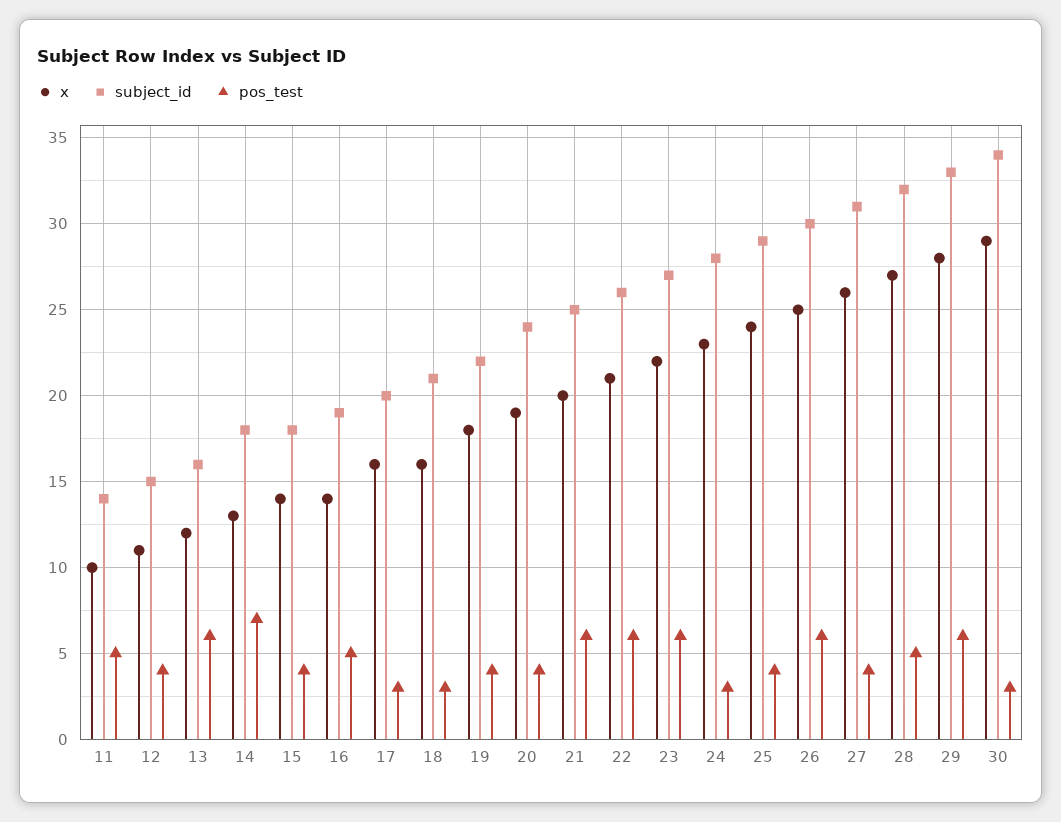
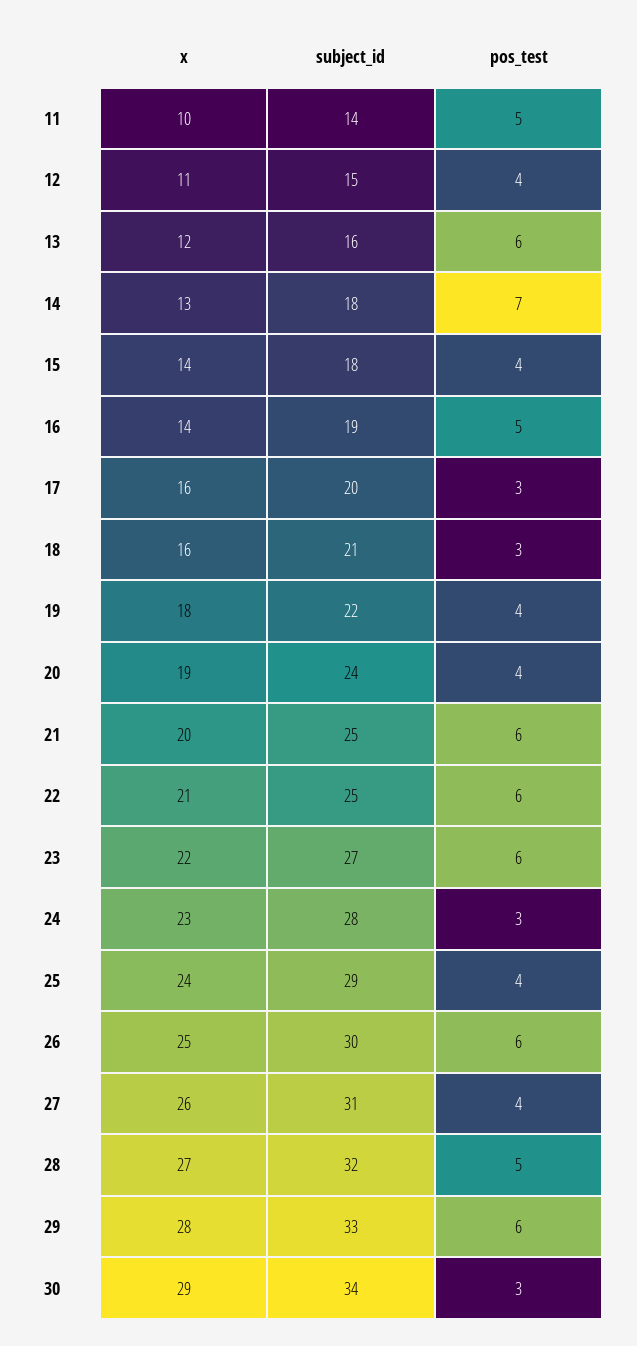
  {
    "x": {
      "11": 10,
      "12": 11,
      "13": 12,
      "14": 13,
      "15": 14,
      "16": 14,
      "17": 16,
      "18": 16,
      "19": 18,
      "20": 19,
      "21": 20,
      "22": 21,
      "23": 22,
      "24": 23,
      "25": 24,
      "26": 25,
      "27": 26,
      "28": 27,
      "29": 28,
      "30": 29
    },
    "subject_id": {
      "11": 14,
      "12": 15,
      "13": 16,
      "14": 18,
      "15": 18,
      "16": 19,
      "17": 20,
      "18": 21,
      "19": 22,
      "20": 24,
      "21": 25,
-     "22": 26,
+     "22": 25,
      "23": 27,
      "24": 28,
      "25": 29,
      "26": 30,
      "27": 31,
      "28": 32,
      "29": 33,
      "30": 34
    },
    "pos_test": {
      "11": 5,
      "12": 4,
      "13": 6,
      "14": 7,
      "15": 4,
      "16": 5,
      "17": 3,
      "18": 3,
      "19": 4,
      "20": 4,
      "21": 6,
      "22": 6,
      "23": 6,
      "24": 3,
      "25": 4,
      "26": 6,
      "27": 4,
      "28": 5,
      "29": 6,
      "30": 3
    }
  }

